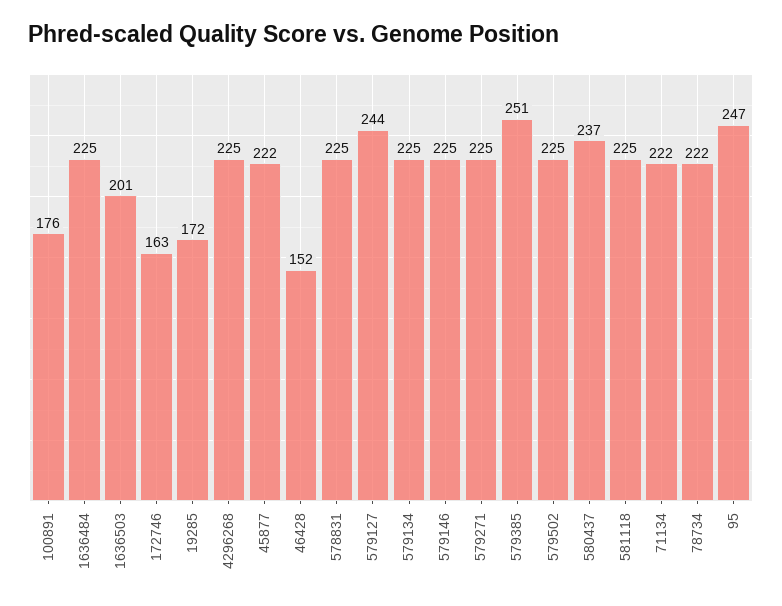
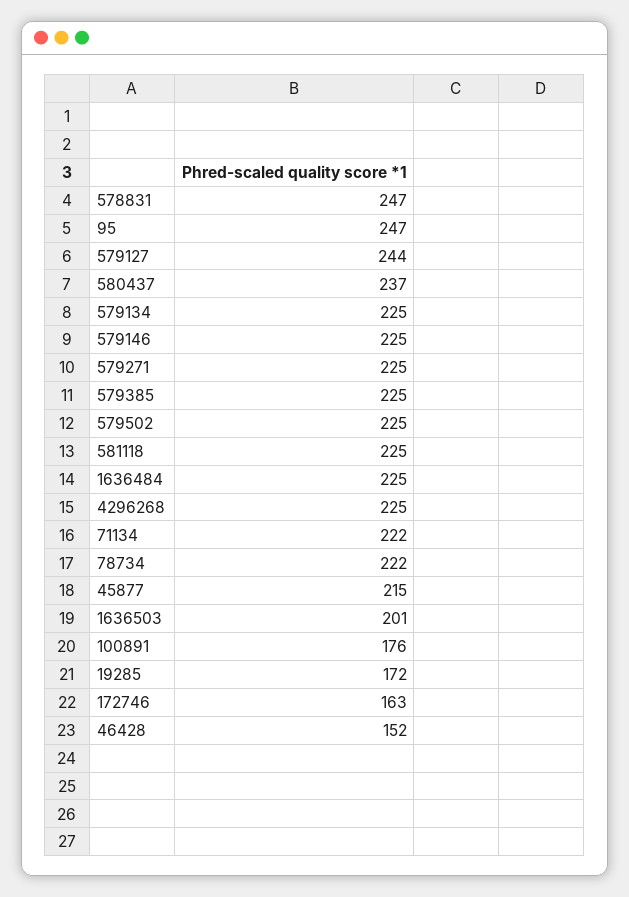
  {
    "100891": 176,
    "1636484": 225,
    "1636503": 201,
    "172746": 163,
    "19285": 172,
    "4296268": 225,
-   "45877": 222,
+   "45877": 215,
    "46428": 152,
-   "578831": 225,
+   "578831": 247,
    "579127": 244,
    "579134": 225,
    "579146": 225,
    "579271": 225,
-   "579385": 251,
+   "579385": 225,
    "579502": 225,
    "580437": 237,
    "581118": 225,
    "71134": 222,
    "78734": 222,
    "95": 247
  }

